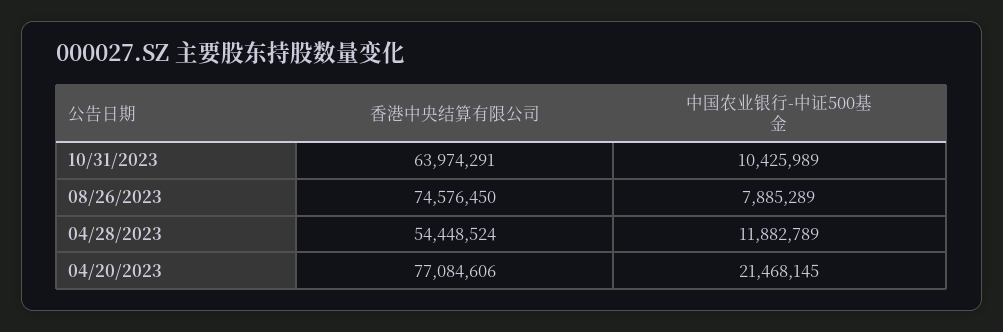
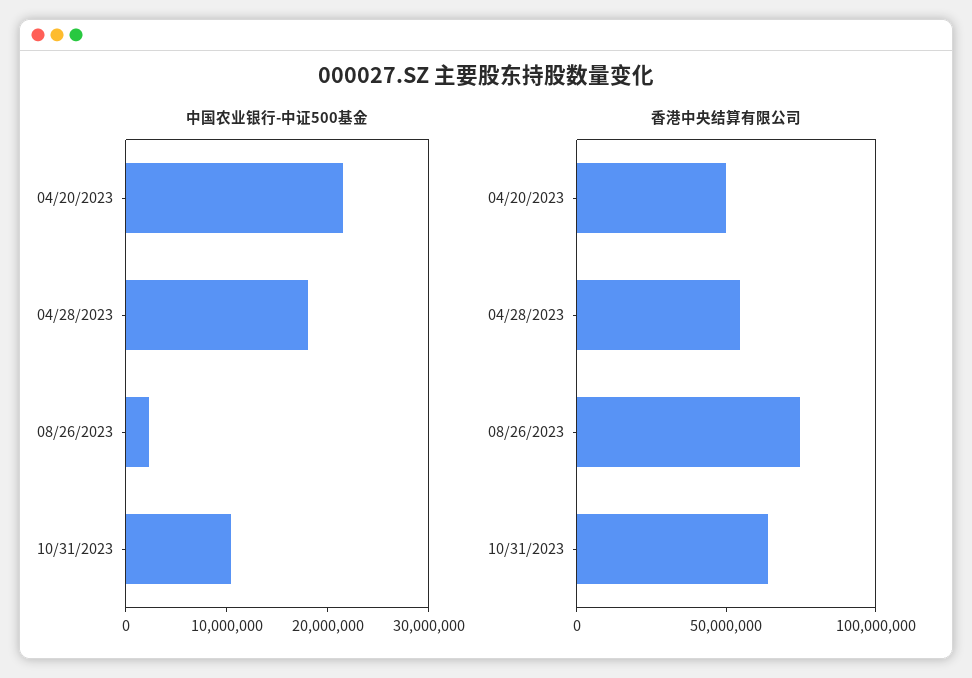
  {
    "香港中央结算有限公司": {
      "10/31/2023": 63974291,
      "08/26/2023": 74576450,
      "04/28/2023": 54448524,
-     "04/20/2023": 77084606
+     "04/20/2023": 50000000
    },
    "中国农业银行-中证500基金": {
      "10/31/2023": 10425989,
-     "08/26/2023": 7885289,
+     "08/26/2023": 2000000,
-     "04/28/2023": 11882789,
+     "04/28/2023": 18000000,
      "04/20/2023": 21468145
    }
  }

